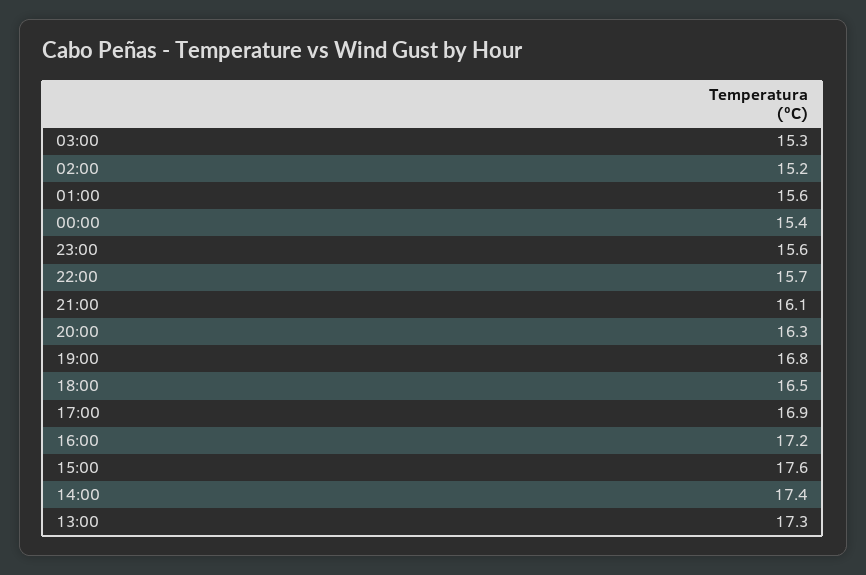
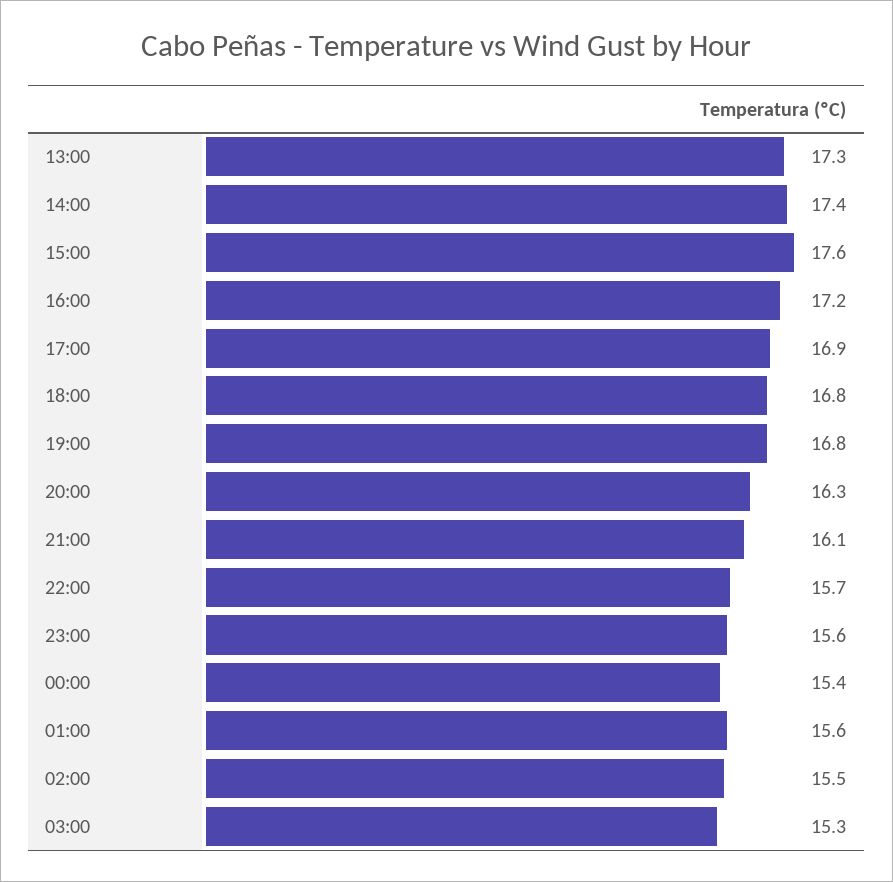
  {
    "03:00": 15.3,
-   "02:00": 15.2,
+   "02:00": 15.5,
    "01:00": 15.6,
    "00:00": 15.4,
    "23:00": 15.6,
    "22:00": 15.7,
    "21:00": 16.1,
    "20:00": 16.3,
    "19:00": 16.8,
-   "18:00": 16.5,
+   "18:00": 16.8,
    "17:00": 16.9,
    "16:00": 17.2,
    "15:00": 17.6,
    "14:00": 17.4,
    "13:00": 17.3
  }

